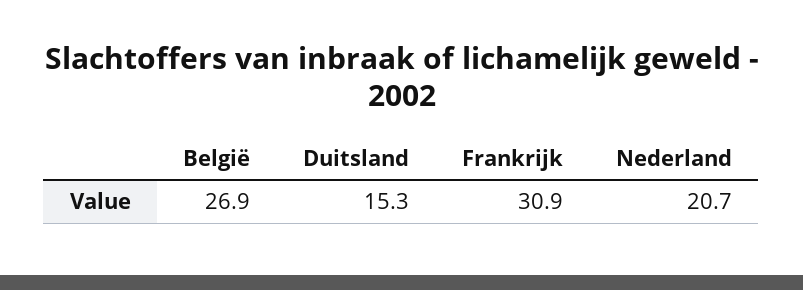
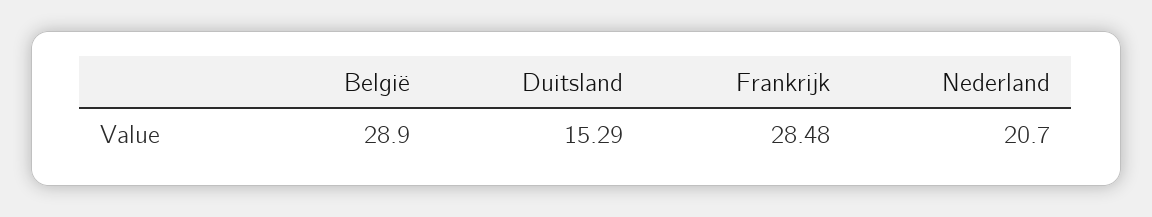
  {
-   "België": 26.9,
+   "België": 28.9,
    "Duitsland": 15.29,
-   "Frankrijk": 30.9,
+   "Frankrijk": 28.48,
    "Nederland": 20.7
  }

